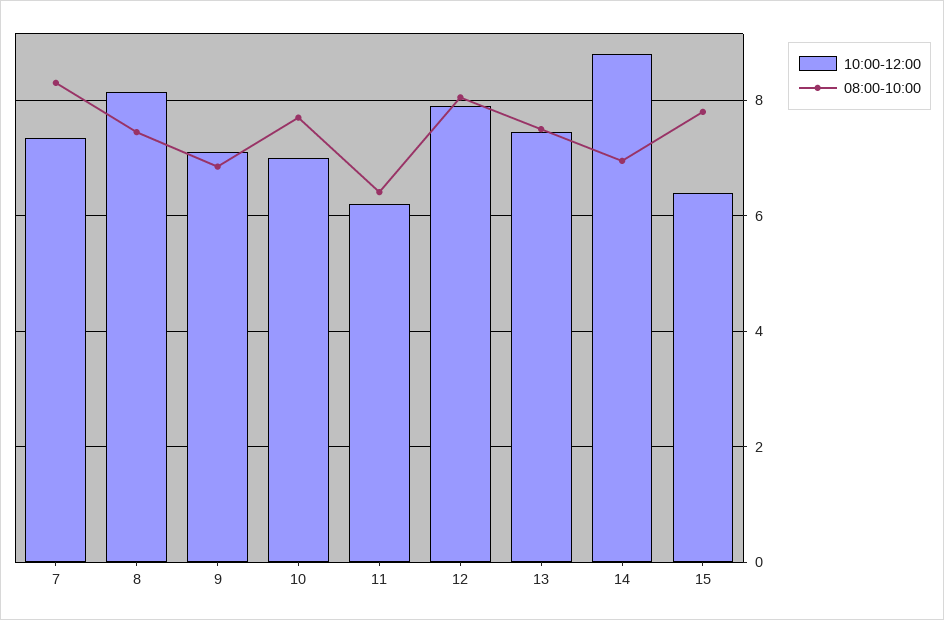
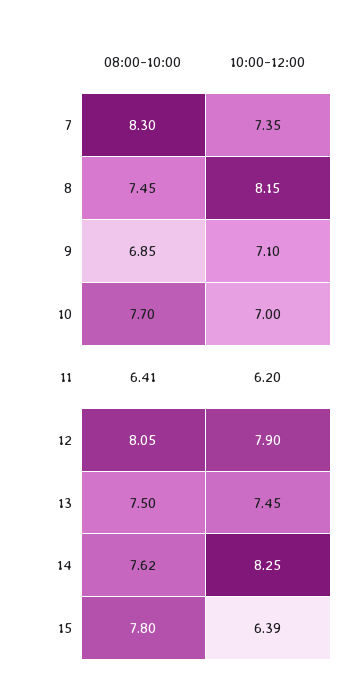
  {
    "10:00-12:00": {
      "7": 7.35,
      "8": 8.15,
      "9": 7.1,
      "10": 7,
      "11": 6.2,
      "12": 7.9,
      "13": 7.45,
-     "14": 8.8,
+     "14": 8.25,
      "15": 6.39
    },
    "08:00-10:00": {
      "7": 8.3,
      "8": 7.45,
      "9": 6.85,
      "10": 7.7,
      "11": 6.41,
      "12": 8.05,
      "13": 7.5,
-     "14": 7,
+     "14": 7.62,
      "15": 7.8
    }
  }

